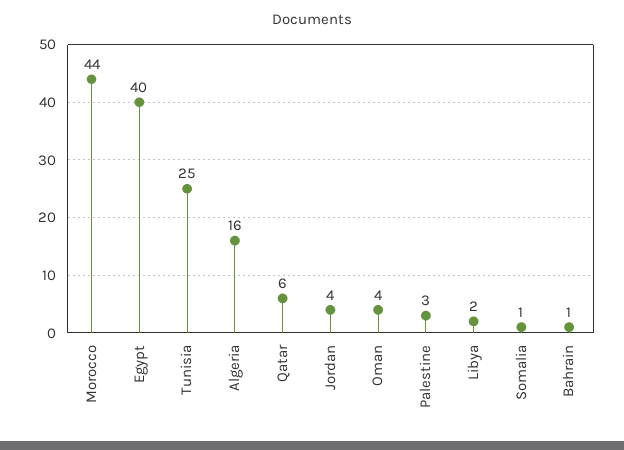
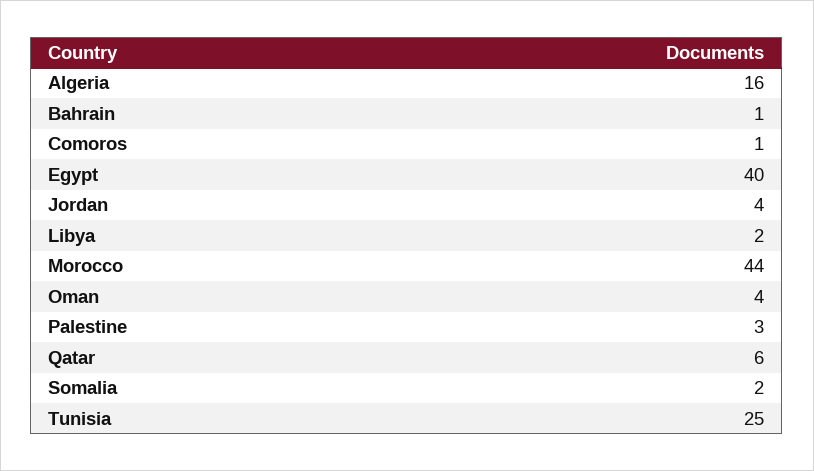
  {
    "Morocco": 44,
    "Egypt": 40,
    "Tunisia": 25,
    "Algeria": 16,
    "Qatar": 6,
    "Jordan": 4,
    "Oman": 4,
    "Palestine": 3,
    "Libya": 2,
-   "Somalia": 1,
+   "Somalia": 2,
-   "Bahrain": 1
+   "Bahrain": 1,
+   "Comoros": 1
  }

